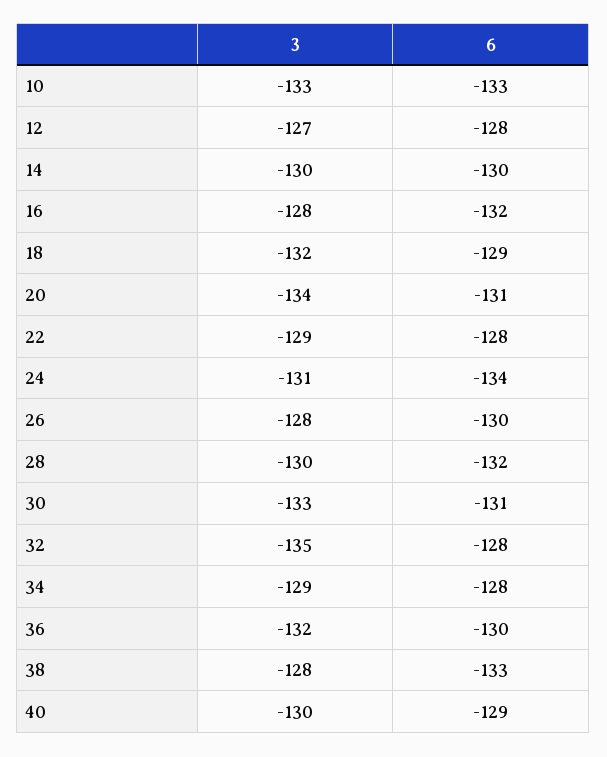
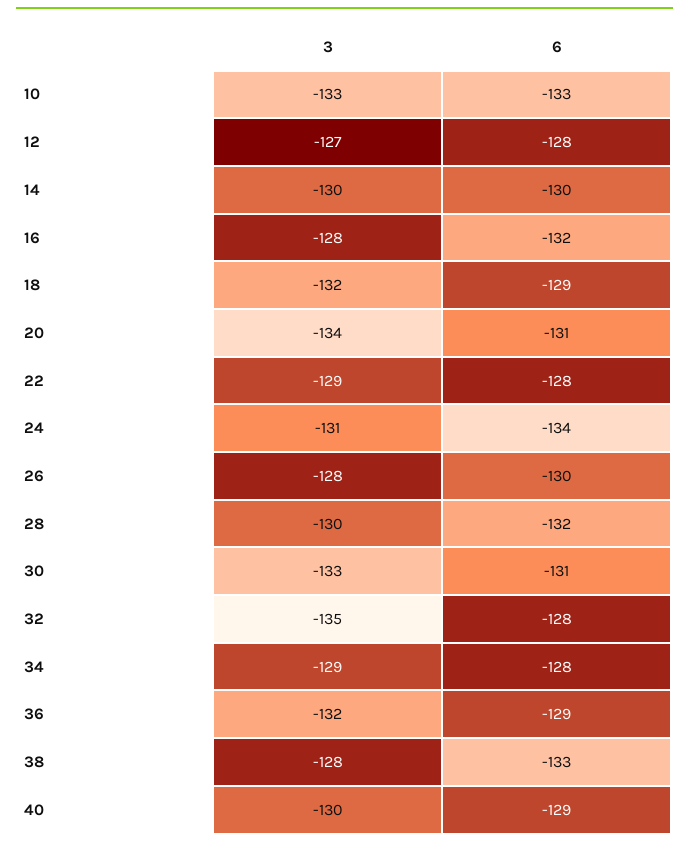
  {
    "3": {
      "10": -133,
      "12": -127,
      "14": -130,
      "16": -128,
      "18": -132,
      "20": -134,
      "22": -129,
      "24": -131,
      "26": -128,
      "28": -130,
      "30": -133,
      "32": -135,
      "34": -129,
      "36": -132,
      "38": -128,
      "40": -130
    },
    "6": {
      "10": -133,
      "12": -128,
      "14": -130,
      "16": -132,
      "18": -129,
      "20": -131,
      "22": -128,
      "24": -134,
      "26": -130,
      "28": -132,
      "30": -131,
      "32": -128,
      "34": -128,
-     "36": -130,
+     "36": -129,
      "38": -133,
      "40": -129
    }
  }

